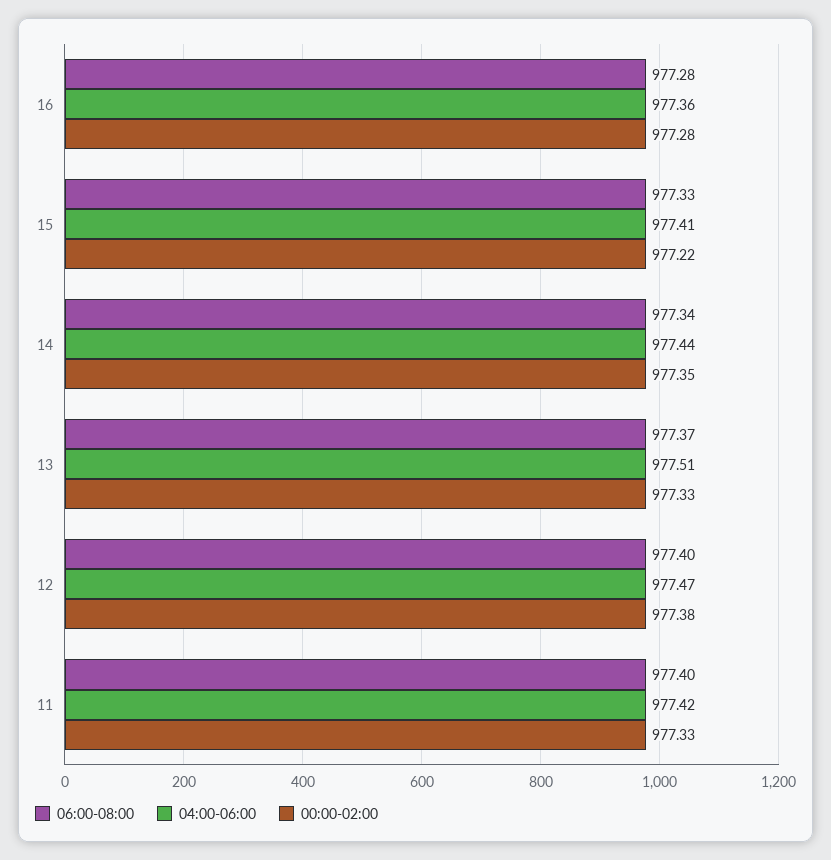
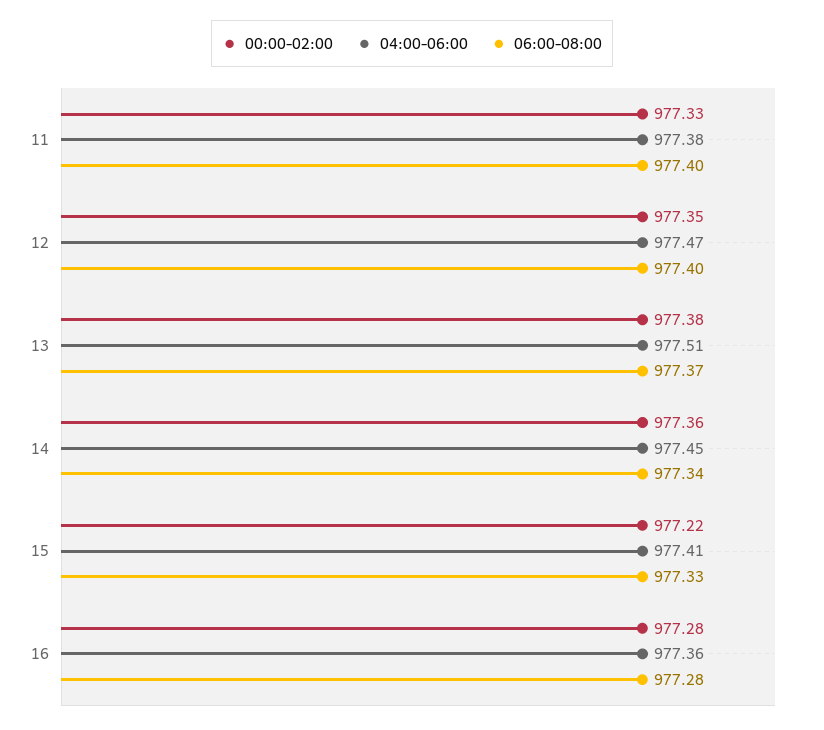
  {
    "06:00-08:00": {
      "16": 977.28,
      "15": 977.33,
      "14": 977.34,
      "13": 977.37,
      "12": 977.4,
      "11": 977.4
    },
    "04:00-06:00": {
      "16": 977.36,
      "15": 977.41,
-     "14": 977.44,
+     "14": 977.45,
      "13": 977.51,
      "12": 977.47,
-     "11": 977.42
+     "11": 977.38
    },
    "00:00-02:00": {
      "16": 977.28,
      "15": 977.22,
-     "14": 977.35,
+     "14": 977.36,
-     "13": 977.33,
+     "13": 977.38,
-     "12": 977.38,
+     "12": 977.35,
      "11": 977.33
    }
  }

